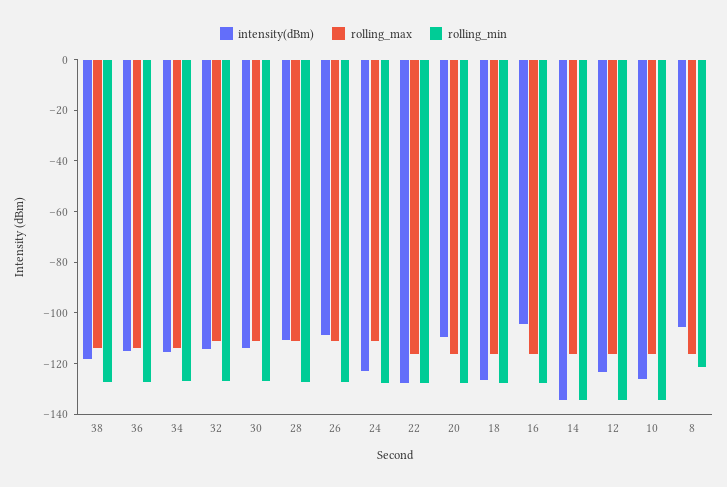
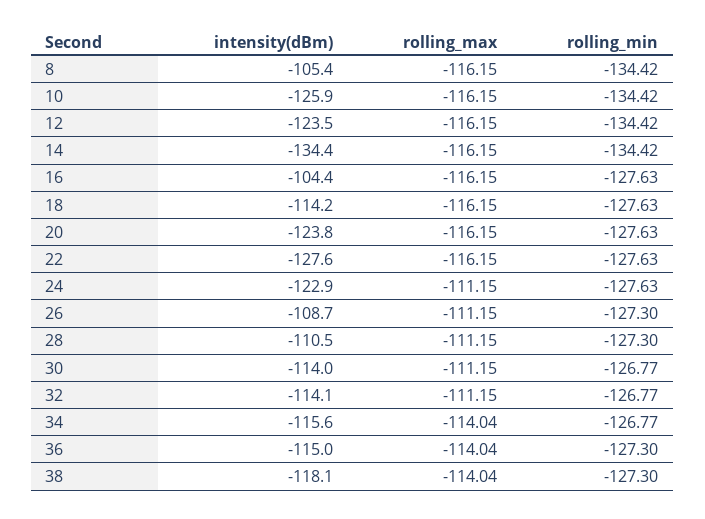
  {
    "intensity(dBm)": {
      "38": -118.1,
      "36": -115,
      "34": -115.6,
      "32": -114.1,
      "30": -114,
      "28": -110.5,
      "26": -108.7,
      "24": -122.9,
      "22": -127.6,
-     "20": -110,
+     "20": -123.8,
-     "18": -125,
+     "18": -114.2,
      "16": -104.4,
      "14": -134.4,
      "12": -123.5,
      "10": -125.9,
      "8": -105.4
    },
    "rolling_max": {
      "38": -114.04,
      "36": -114.04,
      "34": -114.04,
      "32": -111.15,
      "30": -111.15,
      "28": -111.15,
      "26": -111.15,
      "24": -111.15,
      "22": -116.15,
      "20": -116.15,
      "18": -116.15,
      "16": -116.15,
      "14": -116.15,
      "12": -116.15,
      "10": -116.15,
      "8": -116.15
    },
    "rolling_min": {
      "38": -127.3,
      "36": -127.3,
      "34": -126.77,
      "32": -126.77,
      "30": -126.77,
      "28": -127.3,
      "26": -127.3,
      "24": -127.63,
      "22": -127.63,
      "20": -127.63,
      "18": -127.63,
      "16": -127.63,
      "14": -134.42,
      "12": -134.42,
      "10": -134.42,
-     "8": -120
+     "8": -134.42
    }
  }

